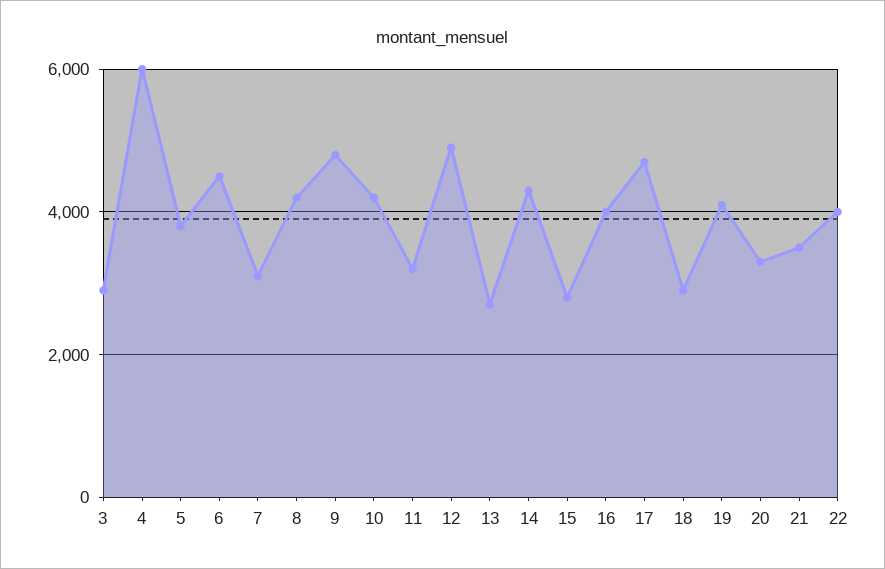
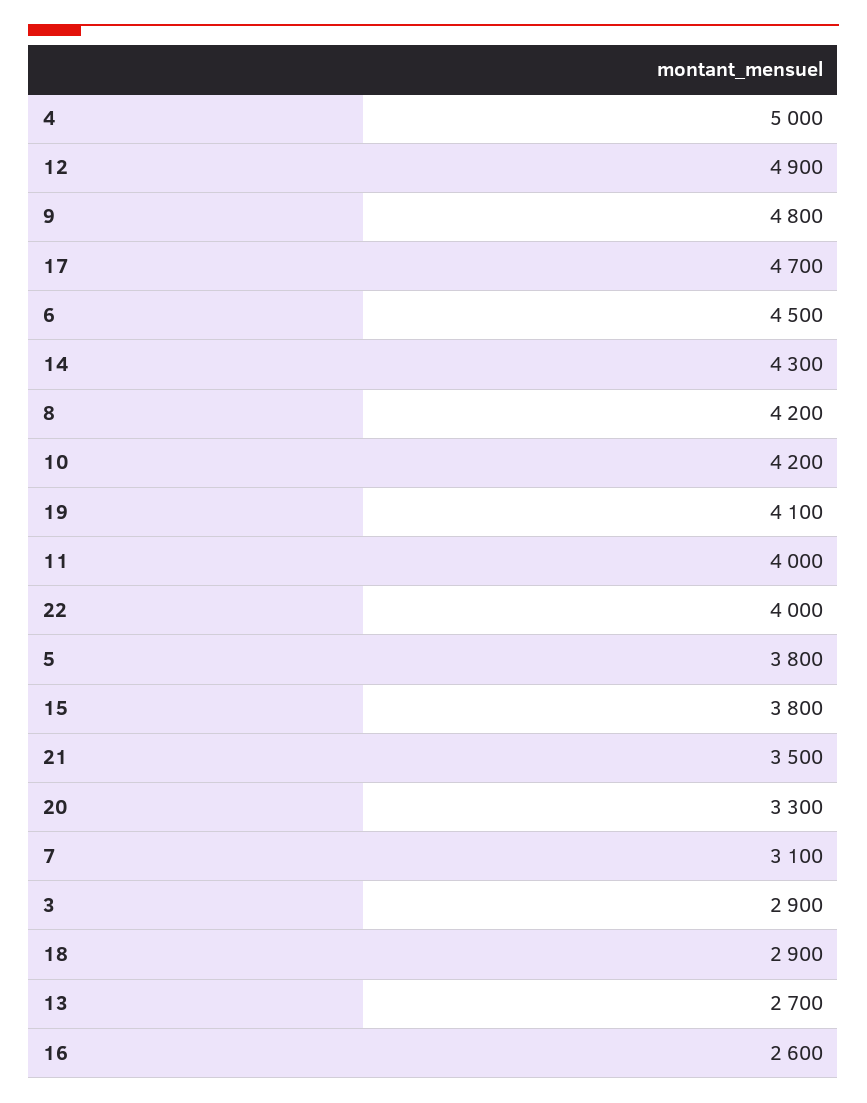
  {
    "3": 2900,
-   "4": 6000,
+   "4": 5000,
    "5": 3800,
    "6": 4500,
    "7": 3100,
    "8": 4200,
    "9": 4800,
    "10": 4200,
-   "11": 3200,
+   "11": 4000,
    "12": 4900,
    "13": 2700,
    "14": 4300,
-   "15": 2800,
+   "15": 3800,
-   "16": 4000,
+   "16": 2600,
    "17": 4700,
    "18": 2900,
    "19": 4100,
    "20": 3300,
    "21": 3500,
    "22": 4000
  }

